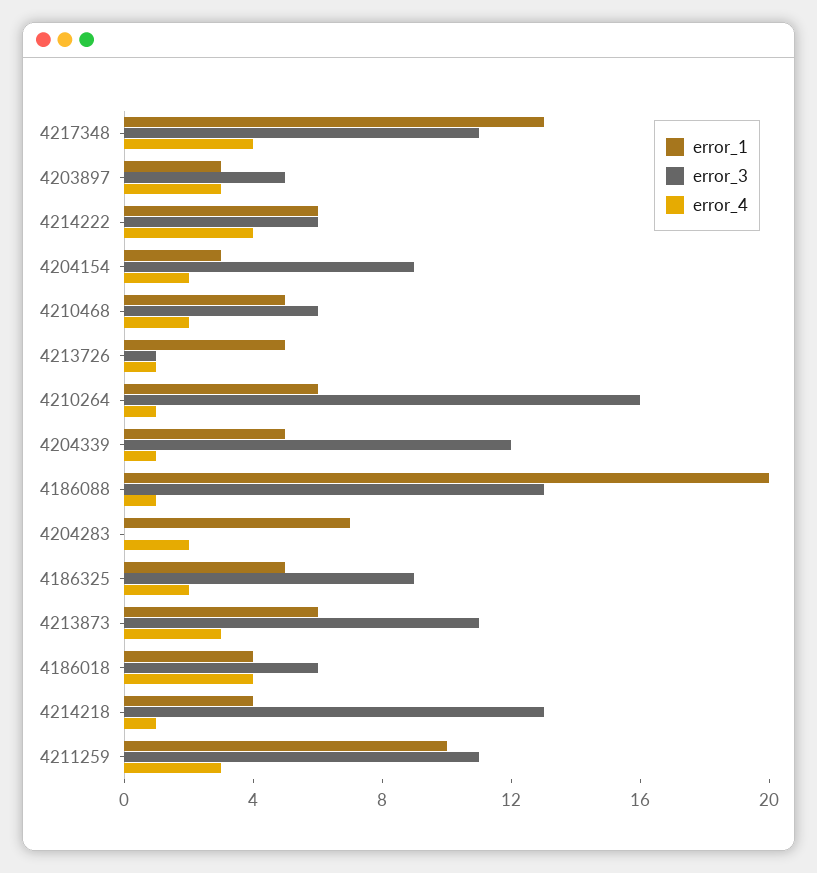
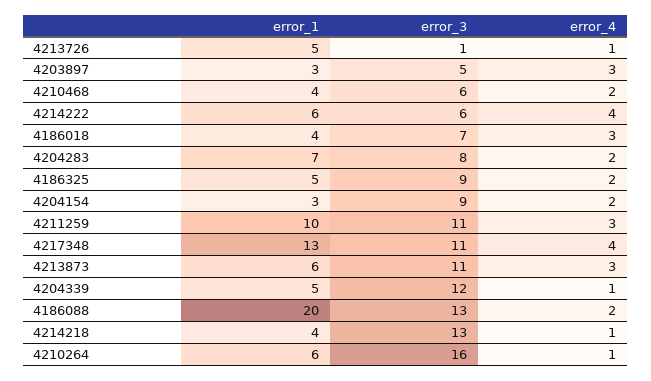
  {
    "error_1": {
      "4217348": 13,
      "4203897": 3,
      "4214222": 6,
      "4204154": 3,
-     "4210468": 5,
+     "4210468": 4,
      "4213726": 5,
      "4210264": 6,
      "4204339": 5,
      "4186088": 20,
      "4204283": 7,
      "4186325": 5,
      "4213873": 6,
      "4186018": 4,
      "4214218": 4,
      "4211259": 10
    },
    "error_3": {
      "4217348": 11,
      "4203897": 5,
      "4214222": 6,
      "4204154": 9,
      "4210468": 6,
      "4213726": 1,
      "4210264": 16,
      "4204339": 12,
      "4186088": 13,
-     "4204283": 0,
+     "4204283": 8,
      "4186325": 9,
      "4213873": 11,
-     "4186018": 6,
+     "4186018": 7,
      "4214218": 13,
      "4211259": 11
    },
    "error_4": {
      "4217348": 4,
      "4203897": 3,
      "4214222": 4,
      "4204154": 2,
      "4210468": 2,
      "4213726": 1,
      "4210264": 1,
      "4204339": 1,
-     "4186088": 1,
+     "4186088": 2,
      "4204283": 2,
      "4186325": 2,
      "4213873": 3,
-     "4186018": 4,
+     "4186018": 3,
      "4214218": 1,
      "4211259": 3
    }
  }

